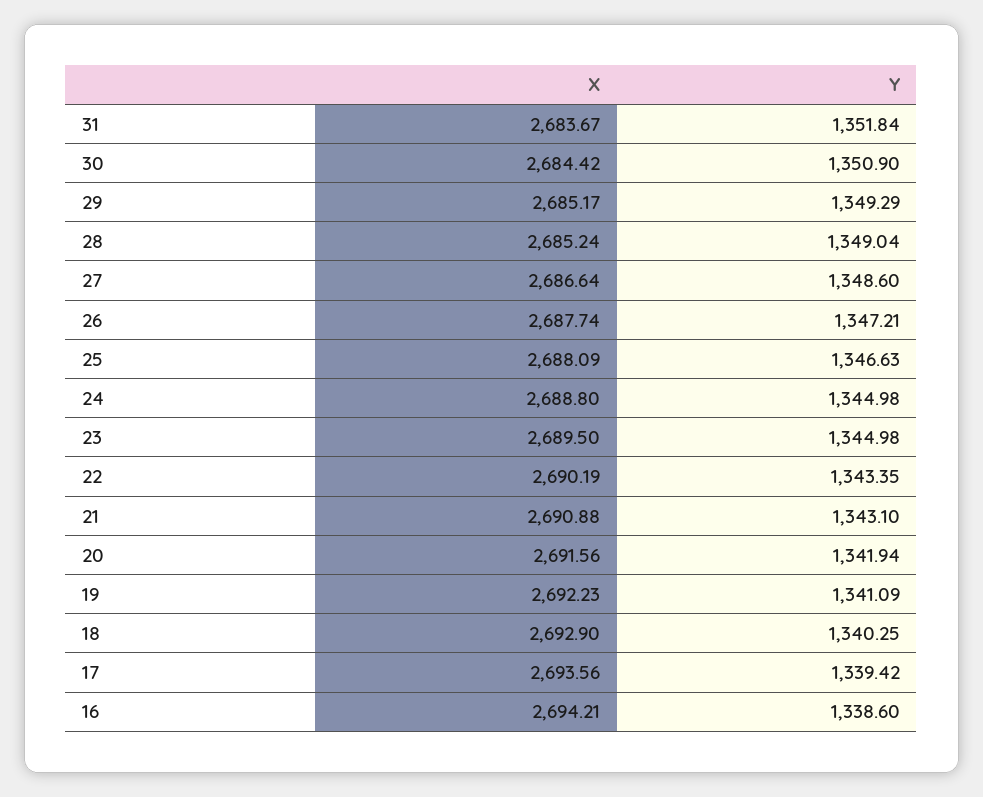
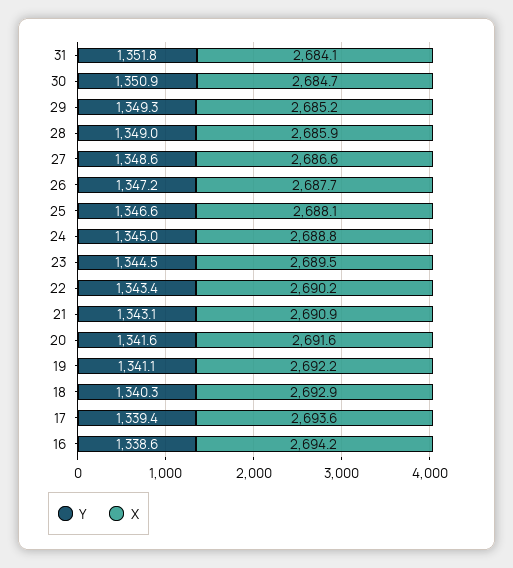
  {
    "X": {
-     "31": 2683.67,
+     "31": 2684.1,
-     "30": 2684.42,
+     "30": 2684.7,
      "29": 2685.17,
-     "28": 2685.24,
+     "28": 2685.9,
      "27": 2686.64,
      "26": 2687.74,
      "25": 2688.09,
      "24": 2688.8,
      "23": 2689.5,
      "22": 2690.19,
      "21": 2690.88,
      "20": 2691.56,
      "19": 2692.23,
      "18": 2692.9,
      "17": 2693.56,
      "16": 2694.21
    },
    "Y": {
      "31": 1351.84,
      "30": 1350.9,
      "29": 1349.29,
      "28": 1349.04,
      "27": 1348.6,
      "26": 1347.21,
      "25": 1346.63,
      "24": 1344.98,
-     "23": 1344.98,
+     "23": 1344.5,
      "22": 1343.35,
      "21": 1343.1,
-     "20": 1341.94,
+     "20": 1341.6,
      "19": 1341.09,
      "18": 1340.25,
      "17": 1339.42,
      "16": 1338.6
    }
  }

